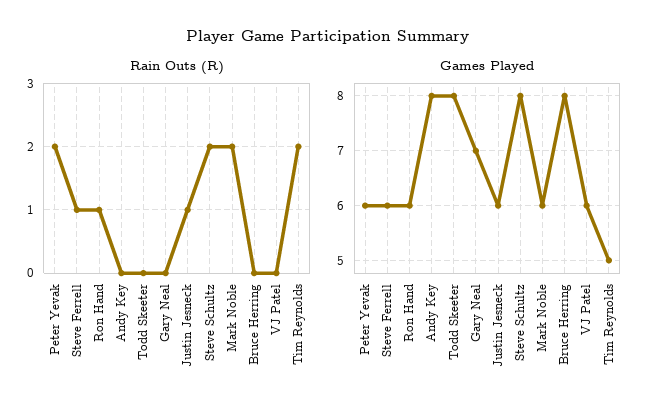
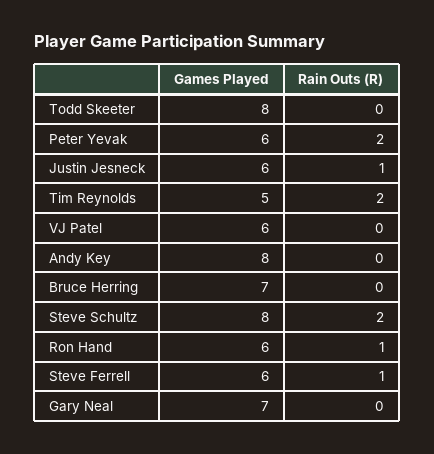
  {
    "Rain Outs (R)": {
      "Peter Yevak": 2,
      "Steve Ferrell": 1,
      "Ron Hand": 1,
      "Andy Key": 0,
      "Todd Skeeter": 0,
      "Gary Neal": 0,
      "Justin Jesneck": 1,
      "Steve Schultz": 2,
-     "Mark Noble": 2,
      "Bruce Herring": 0,
      "VJ Patel": 0,
      "Tim Reynolds": 2
    },
    "Games Played": {
      "Peter Yevak": 6,
      "Steve Ferrell": 6,
      "Ron Hand": 6,
      "Andy Key": 8,
      "Todd Skeeter": 8,
      "Gary Neal": 7,
      "Justin Jesneck": 6,
      "Steve Schultz": 8,
-     "Mark Noble": 6,
-     "Bruce Herring": 8,
+     "Bruce Herring": 7,
      "VJ Patel": 6,
      "Tim Reynolds": 5
    }
  }

